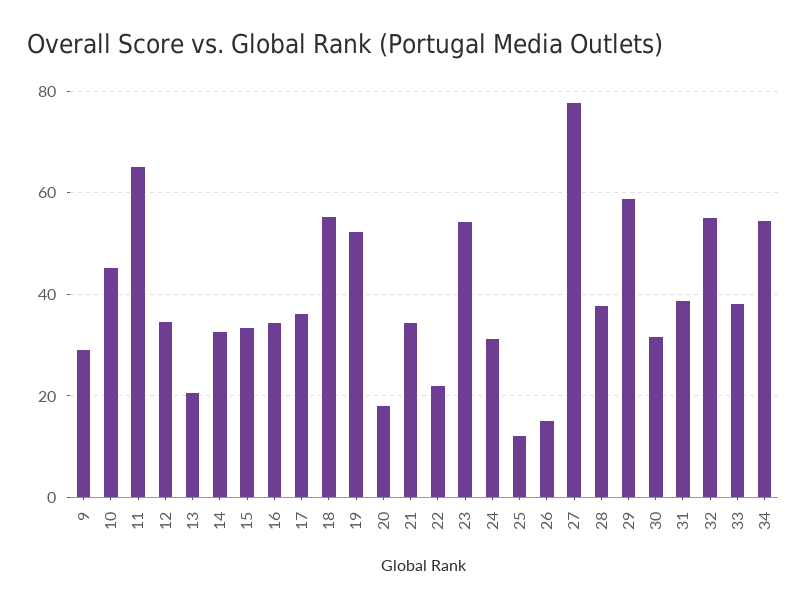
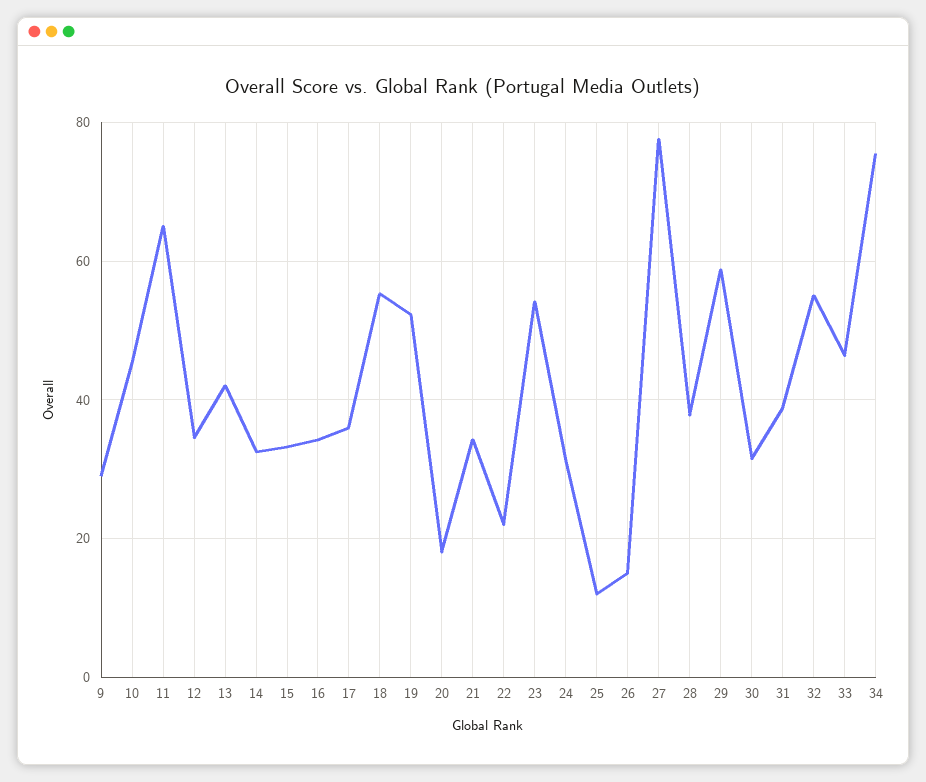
  {
    "9": 30,
    "10": 46,
    "11": 66,
    "12": 34,
-   "13": 20,
+   "13": 42,
    "14": 32,
    "15": 34,
    "16": 34,
    "17": 36,
    "18": 56,
    "19": 52,
    "20": 18,
    "21": 34,
    "22": 22,
    "23": 54,
    "24": 32,
    "25": 12,
    "26": 16,
    "27": 78,
    "28": 38,
    "29": 58,
    "30": 32,
    "31": 38,
    "32": 56,
-   "33": 38,
+   "33": 46,
-   "34": 54
+   "34": 76
  }

